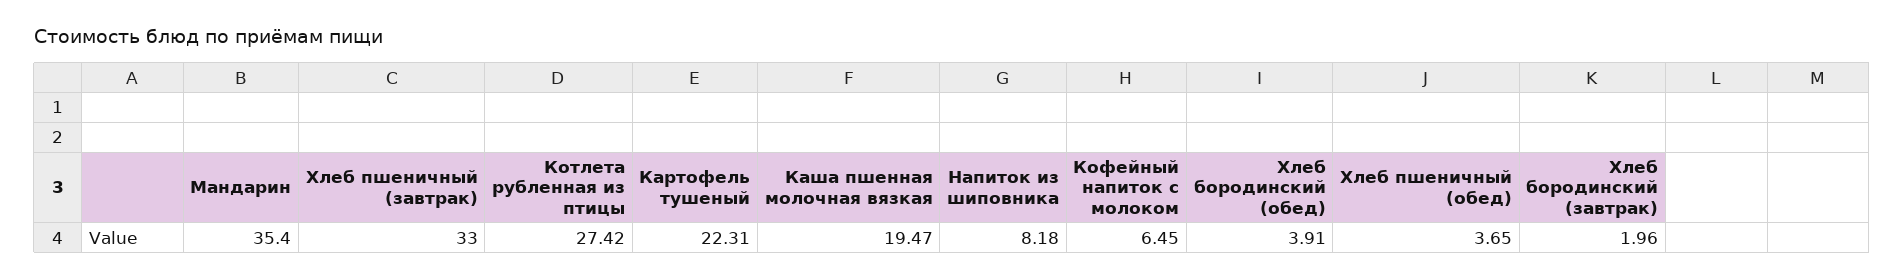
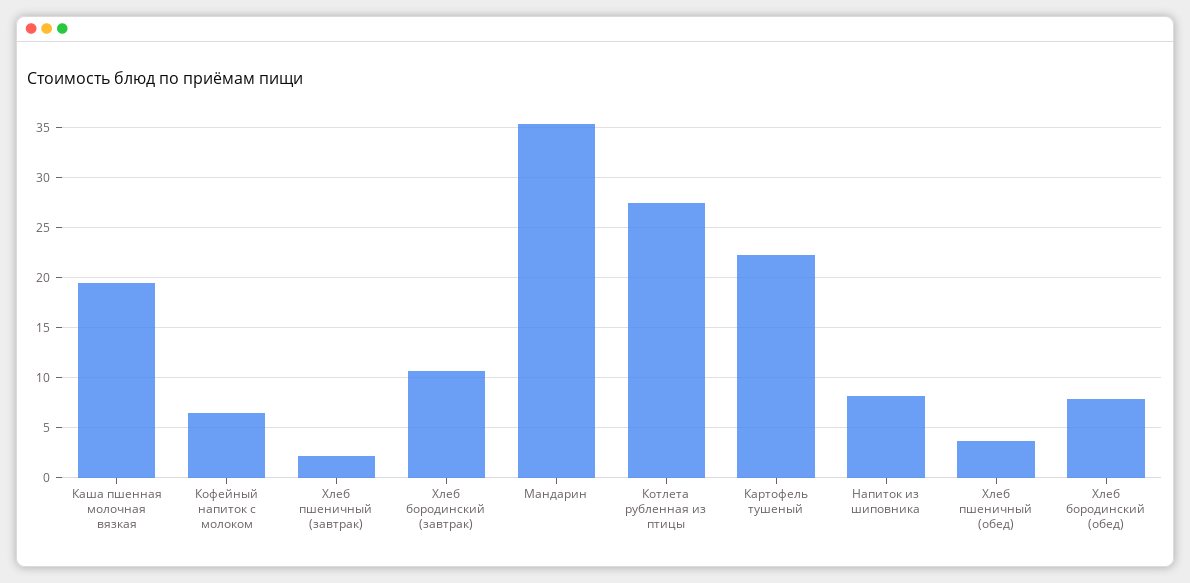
  {
    "Мандарин": 35.4,
-   "Хлеб пшеничный (завтрак)": 33,
+   "Хлеб пшеничный (завтрак)": 2,
    "Котлета рубленная из птицы": 27.42,
    "Картофель тушеный": 22.31,
    "Каша пшенная молочная вязкая": 19.47,
    "Напиток из шиповника": 8.18,
    "Кофейный напиток с молоком": 6.45,
-   "Хлеб бородинский (обед)": 3.91,
+   "Хлеб бородинский (обед)": 8,
    "Хлеб пшеничный (обед)": 3.65,
-   "Хлеб бородинский (завтрак)": 1.96
+   "Хлеб бородинский (завтрак)": 11
  }

